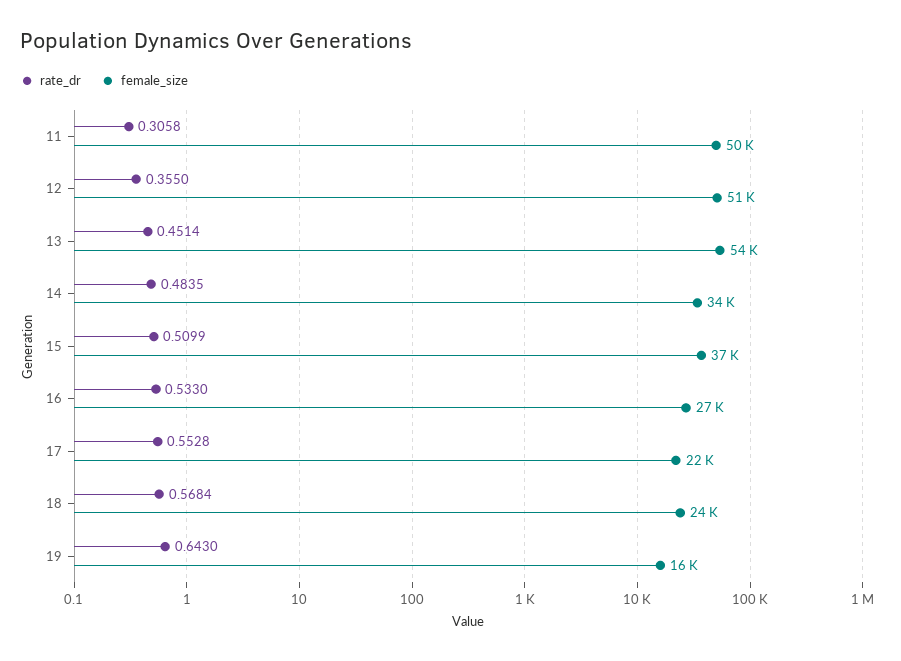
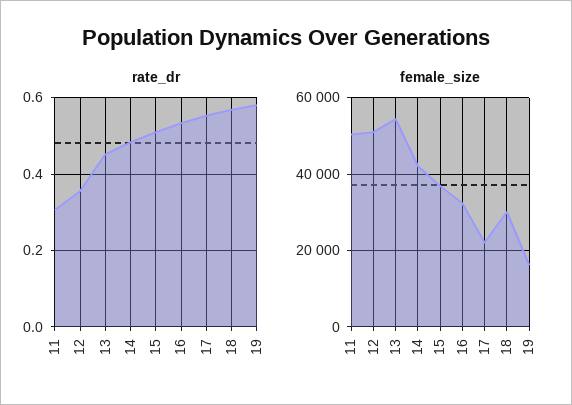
  {
    "rate_dr": {
      "11": 0.3058,
      "12": 0.355,
      "13": 0.4514,
      "14": 0.4835,
      "15": 0.5099,
      "16": 0.533,
      "17": 0.5528,
      "18": 0.5684,
-     "19": 0.643
+     "19": 0.58
    },
    "female_size": {
      "11": 50000,
      "12": 51000,
      "13": 54000,
-     "14": 34000,
+     "14": 42000,
      "15": 37000,
-     "16": 27000,
+     "16": 32000,
      "17": 22000,
-     "18": 24000,
+     "18": 30000,
      "19": 16000
    }
  }

